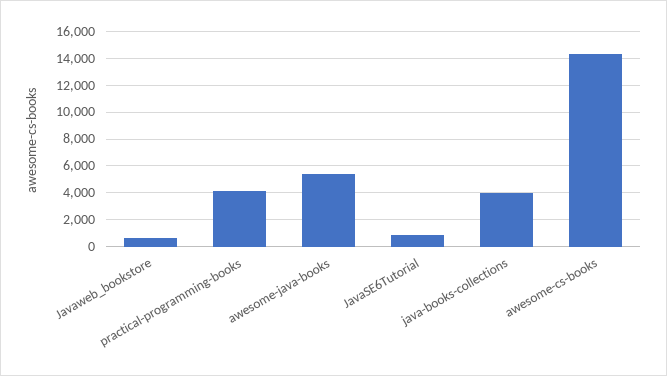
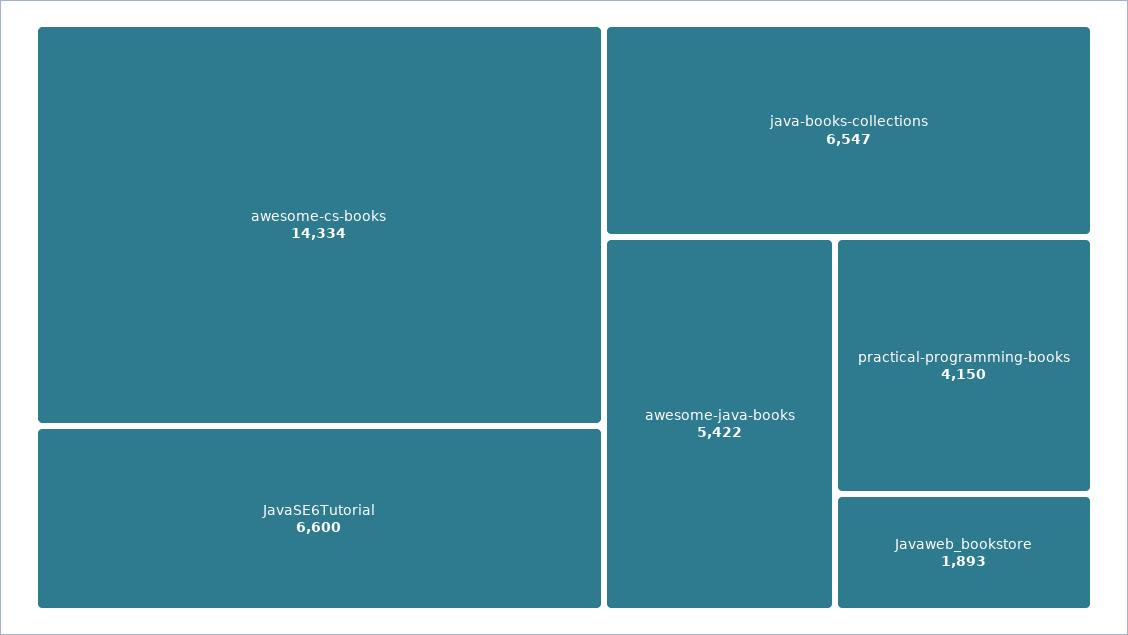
  {
-   "Javaweb_bookstore": 500,
+   "Javaweb_bookstore": 1893,
    "practical-programming-books": 4150,
    "awesome-java-books": 5422,
-   "JavaSE6Tutorial": 1000,
+   "JavaSE6Tutorial": 6600,
-   "java-books-collections": 4000,
+   "java-books-collections": 6547,
    "awesome-cs-books": 14334
  }

